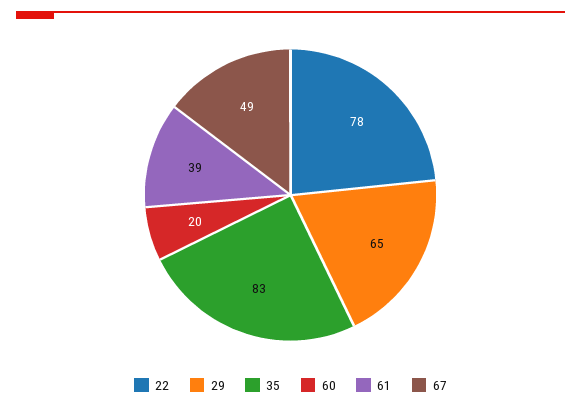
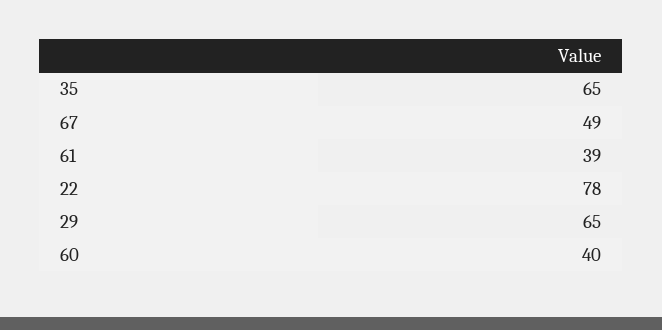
  {
    "22": 78,
    "29": 65,
-   "35": 83,
+   "35": 65,
-   "60": 20,
+   "60": 40,
    "61": 39,
    "67": 49
  }

